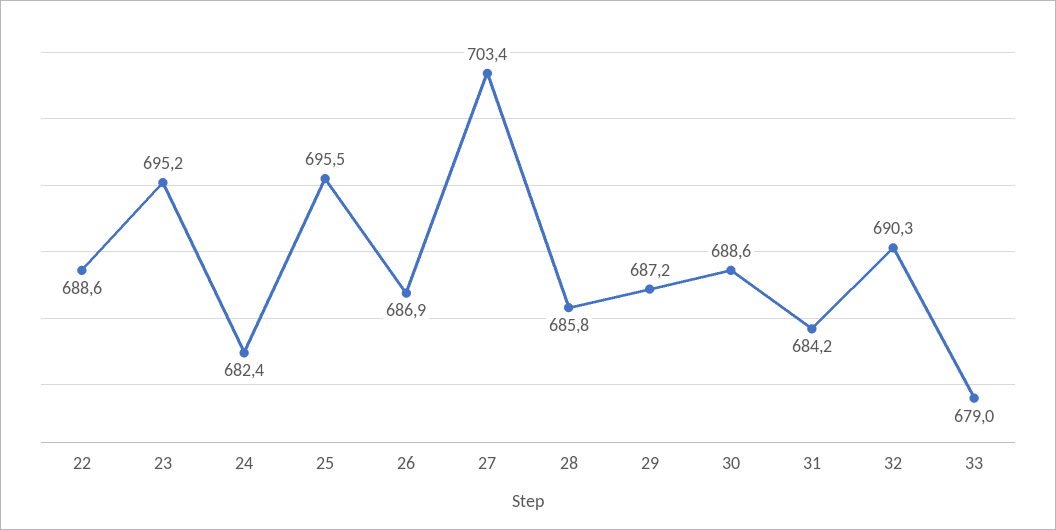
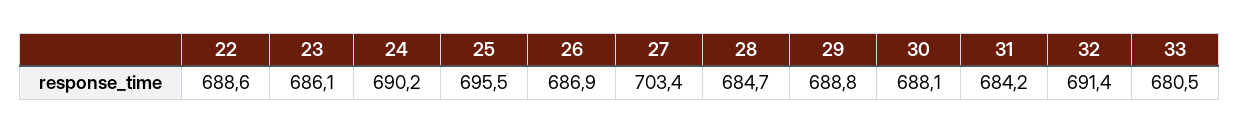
  {
    "22": 688.6,
-   "23": 695.2,
+   "23": 686.1,
-   "24": 682.4,
+   "24": 690.2,
    "25": 695.5,
    "26": 686.9,
    "27": 703.4,
-   "28": 685.8,
+   "28": 684.7,
-   "29": 687.2,
+   "29": 688.8,
-   "30": 688.6,
+   "30": 688.1,
    "31": 684.2,
-   "32": 690.3,
+   "32": 691.4,
-   "33": 679
+   "33": 680.5
  }

